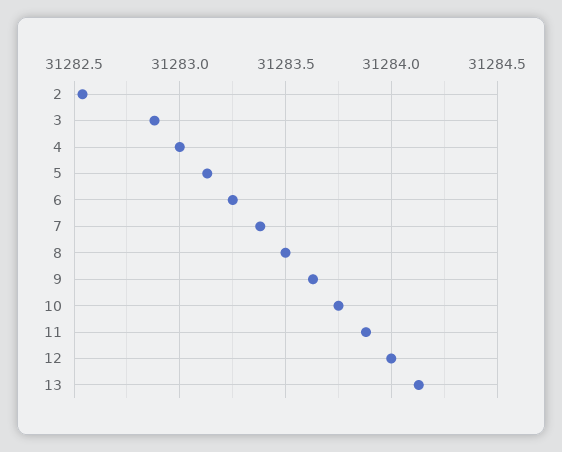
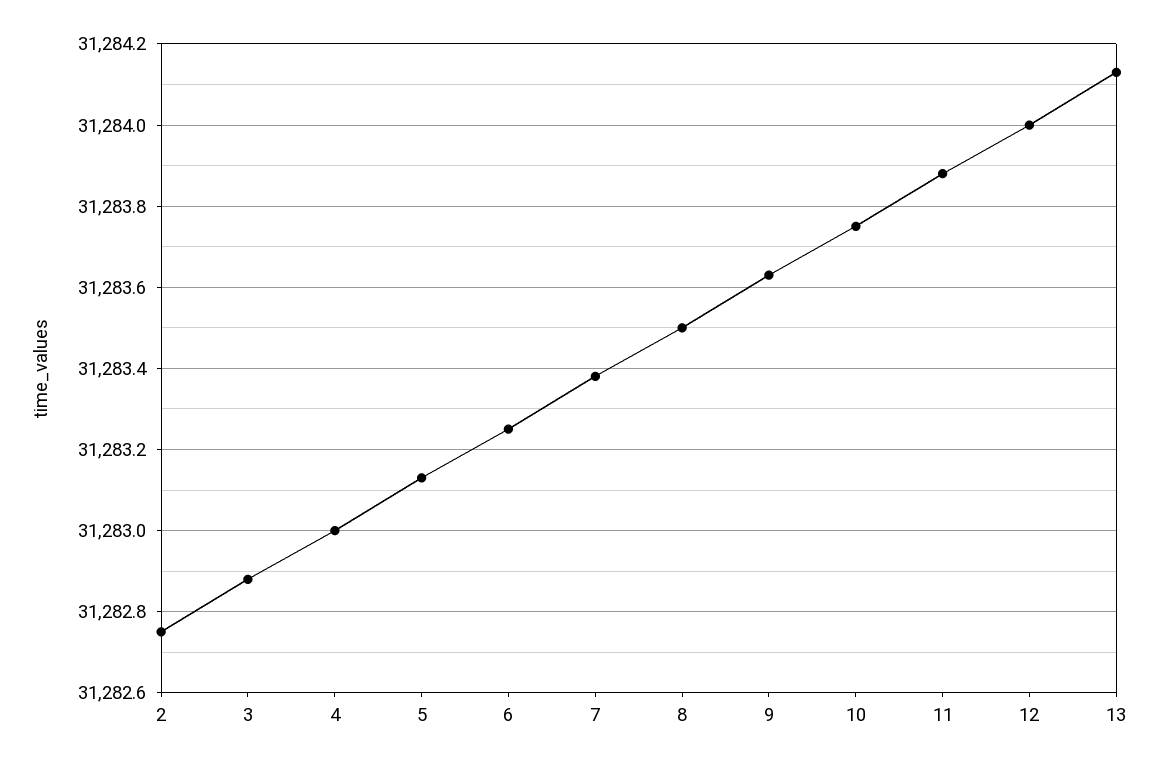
  {
-   "2": 31282.55,
+   "2": 31282.75,
    "3": 31282.9,
    "4": 31283,
    "5": 31283.15,
    "6": 31283.25,
    "7": 31283.4,
    "8": 31283.5,
    "9": 31283.65,
    "10": 31283.75,
    "11": 31283.9,
    "12": 31284,
    "13": 31284.15
  }

